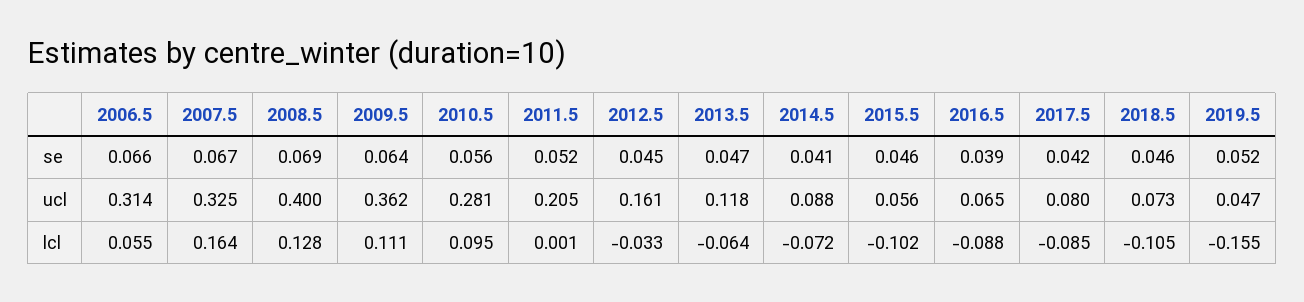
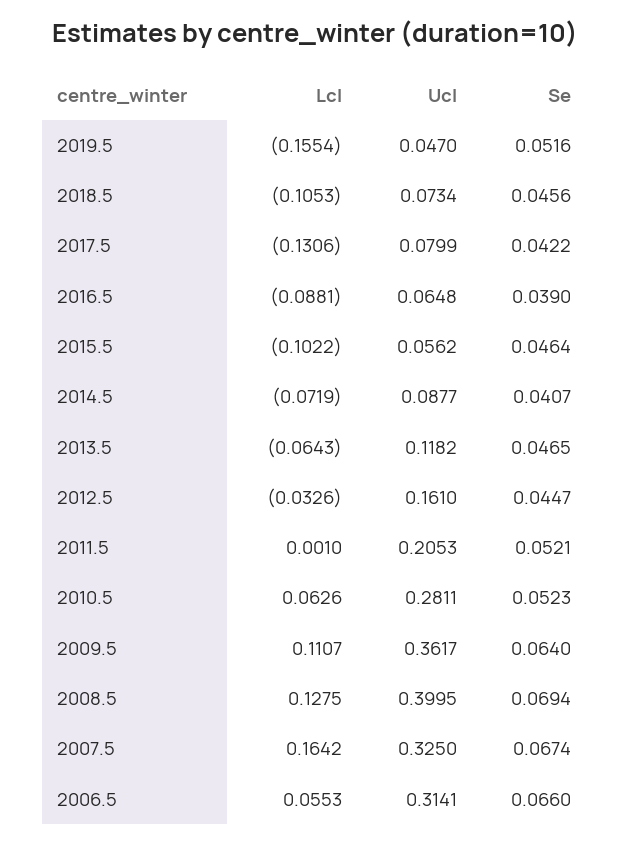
  {
    "2006.5": {
      "se": 0.066,
      "ucl": 0.3141,
      "lcl": 0.0553
    },
    "2007.5": {
      "se": 0.0674,
      "ucl": 0.325,
      "lcl": 0.1642
    },
    "2008.5": {
      "se": 0.0694,
      "ucl": 0.3995,
      "lcl": 0.1275
    },
    "2009.5": {
      "se": 0.064,
      "ucl": 0.3617,
      "lcl": 0.1107
    },
    "2010.5": {
-     "se": 0.056,
+     "se": 0.0523,
      "ucl": 0.2811,
-     "lcl": 0.095
+     "lcl": 0.0626
    },
    "2011.5": {
      "se": 0.0521,
      "ucl": 0.2053,
      "lcl": 0.001
    },
    "2012.5": {
      "se": 0.0447,
      "ucl": 0.161,
      "lcl": -0.0326
    },
    "2013.5": {
      "se": 0.0465,
      "ucl": 0.1182,
      "lcl": -0.0643
    },
    "2014.5": {
      "se": 0.0407,
      "ucl": 0.0877,
      "lcl": -0.0719
    },
    "2015.5": {
      "se": 0.0464,
      "ucl": 0.0562,
      "lcl": -0.1022
    },
    "2016.5": {
      "se": 0.039,
      "ucl": 0.0648,
      "lcl": -0.0881
    },
    "2017.5": {
      "se": 0.0422,
      "ucl": 0.0799,
-     "lcl": -0.085
+     "lcl": -0.1306
    },
    "2018.5": {
      "se": 0.0456,
      "ucl": 0.0734,
      "lcl": -0.1053
    },
    "2019.5": {
      "se": 0.0516,
      "ucl": 0.047,
      "lcl": -0.1554
    }
  }

